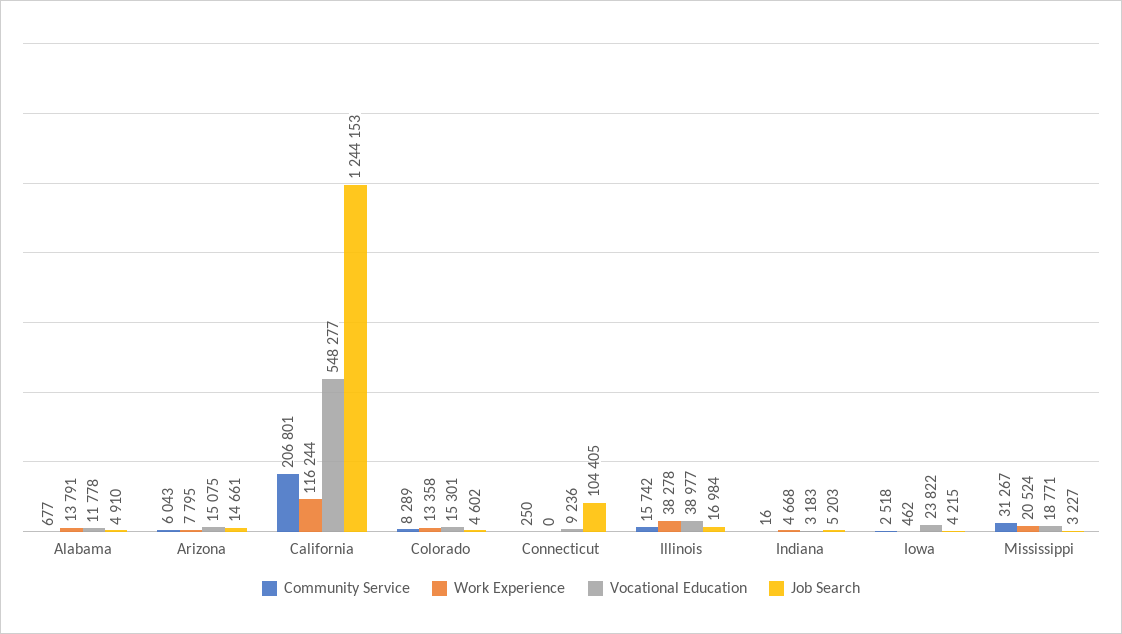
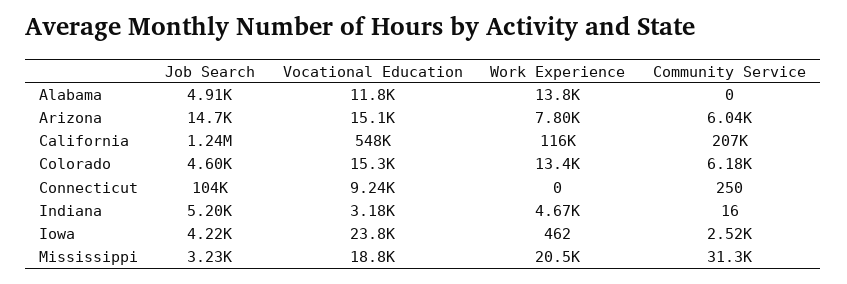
  {
    "Community Service": {
-     "Alabama": 677,
+     "Alabama": 0,
      "Arizona": 6043,
      "California": 206801,
-     "Colorado": 8289,
+     "Colorado": 6180,
      "Connecticut": 250,
-     "Illinois": 15742,
      "Indiana": 16,
      "Iowa": 2518,
      "Mississippi": 31267
    },
    "Work Experience": {
      "Alabama": 13791,
      "Arizona": 7795,
      "California": 116244,
      "Colorado": 13358,
      "Connecticut": 0,
-     "Illinois": 38278,
      "Indiana": 4668,
      "Iowa": 462,
      "Mississippi": 20524
    },
    "Vocational Education": {
      "Alabama": 11778,
      "Arizona": 15075,
      "California": 548277,
      "Colorado": 15301,
      "Connecticut": 9236,
-     "Illinois": 38977,
      "Indiana": 3183,
      "Iowa": 23822,
      "Mississippi": 18771
    },
    "Job Search": {
      "Alabama": 4910,
      "Arizona": 14661,
      "California": 1244153,
      "Colorado": 4602,
      "Connecticut": 104405,
-     "Illinois": 16984,
      "Indiana": 5203,
      "Iowa": 4215,
      "Mississippi": 3227
    }
  }

